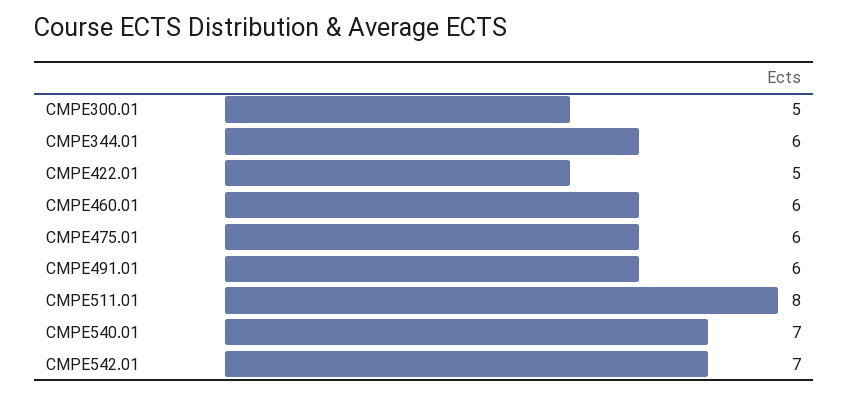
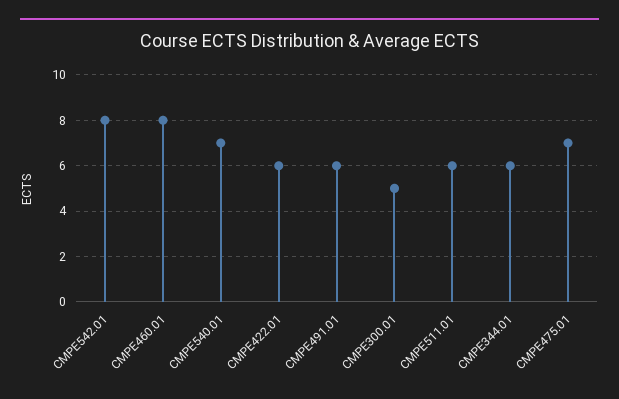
  {
    "CMPE300.01": 5,
    "CMPE344.01": 6,
-   "CMPE422.01": 5,
+   "CMPE422.01": 6,
-   "CMPE460.01": 6,
+   "CMPE460.01": 8,
-   "CMPE475.01": 6,
+   "CMPE475.01": 7,
    "CMPE491.01": 6,
-   "CMPE511.01": 8,
+   "CMPE511.01": 6,
    "CMPE540.01": 7,
-   "CMPE542.01": 7
+   "CMPE542.01": 8
  }

